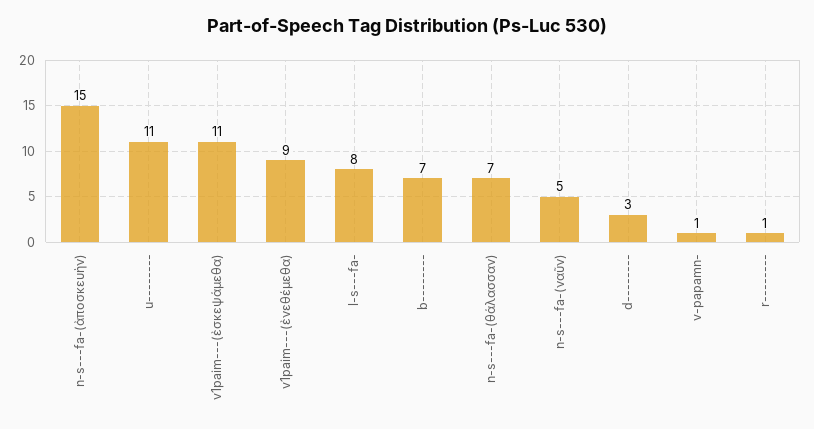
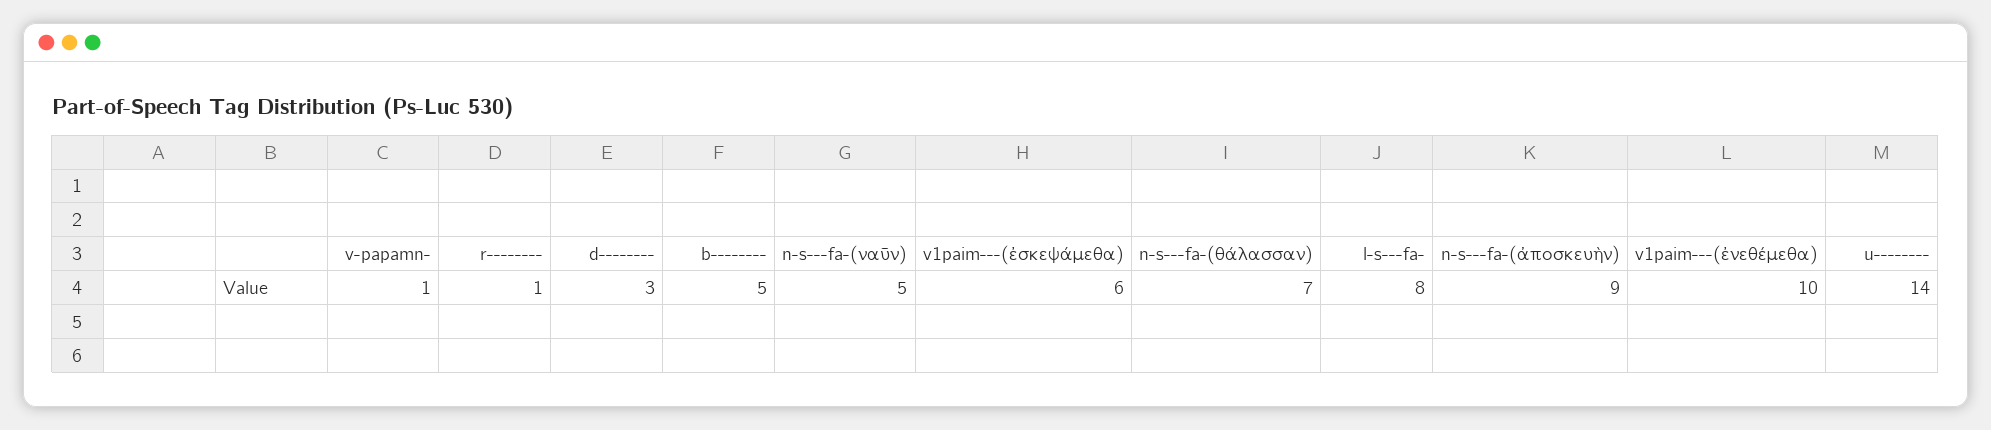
  {
-   "n-s---fa-(ἀποσκευὴν)": 15,
+   "n-s---fa-(ἀποσκευὴν)": 9,
-   "u--------": 11,
+   "u--------": 14,
-   "v1paim---(ἐσκεψάμεθα)": 11,
+   "v1paim---(ἐσκεψάμεθα)": 6,
-   "v1paim---(ἐνεθέμεθα)": 9,
+   "v1paim---(ἐνεθέμεθα)": 10,
    "l-s---fa-": 8,
-   "b--------": 7,
+   "b--------": 5,
    "n-s---fa-(θάλασσαν)": 7,
    "n-s---fa-(ναῦν)": 5,
    "d--------": 3,
    "v-papamn-": 1,
    "r--------": 1
  }

